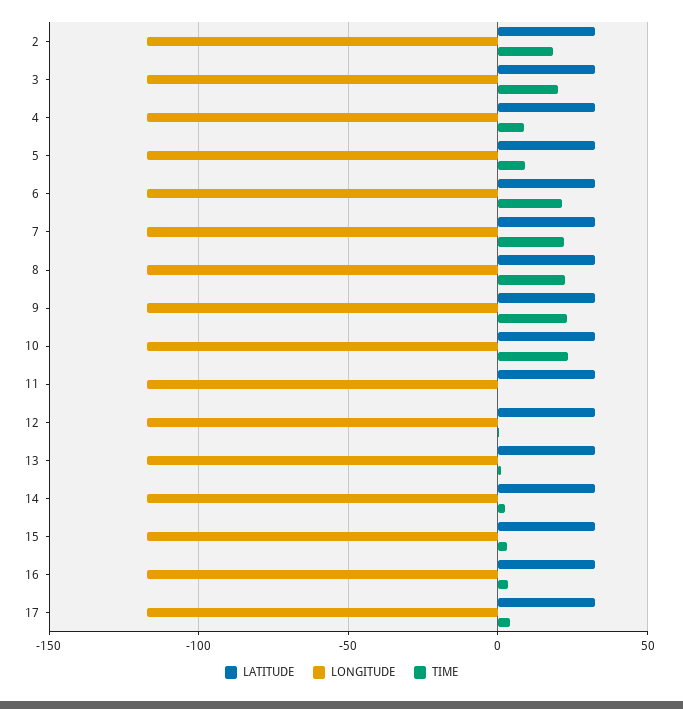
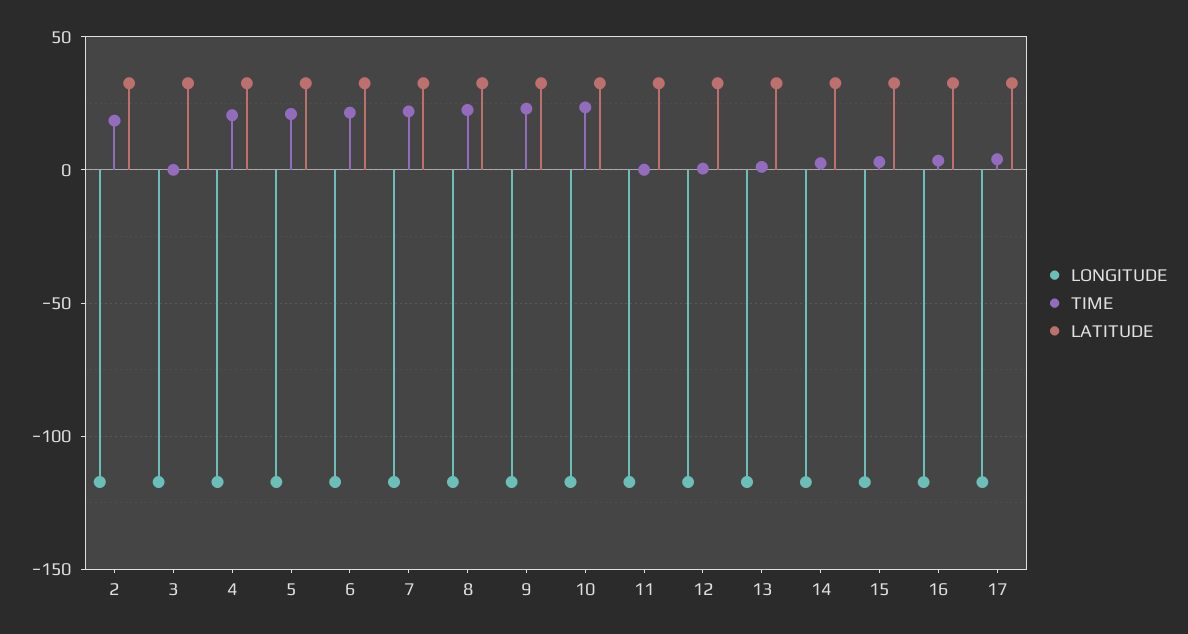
  {
    "LATITUDE": {
      "2": 35,
      "3": 35,
      "4": 35,
      "5": 35,
      "6": 35,
      "7": 35,
      "8": 35,
      "9": 35,
      "10": 35,
      "11": 35,
      "12": 35,
      "13": 35,
      "14": 35,
      "15": 35,
      "16": 35,
      "17": 35
    },
    "LONGITUDE": {
      "2": -115,
      "3": -115,
      "4": -115,
      "5": -115,
      "6": -115,
      "7": -115,
      "8": -115,
      "9": -115,
      "10": -115,
      "11": -115,
      "12": -115,
      "13": -115,
      "14": -115,
      "15": -115,
      "16": -115,
      "17": -115
    },
    "TIME": {
      "2": 20,
-     "3": 20,
+     "3": 0,
-     "4": 10,
+     "4": 20,
-     "5": 10,
+     "5": 20,
      "6": 20,
      "7": 20,
      "8": 25,
      "9": 25,
      "10": 25,
      "11": 0,
      "12": 0,
      "13": 0,
      "14": 5,
      "15": 5,
      "16": 5,
      "17": 5
    }
  }

